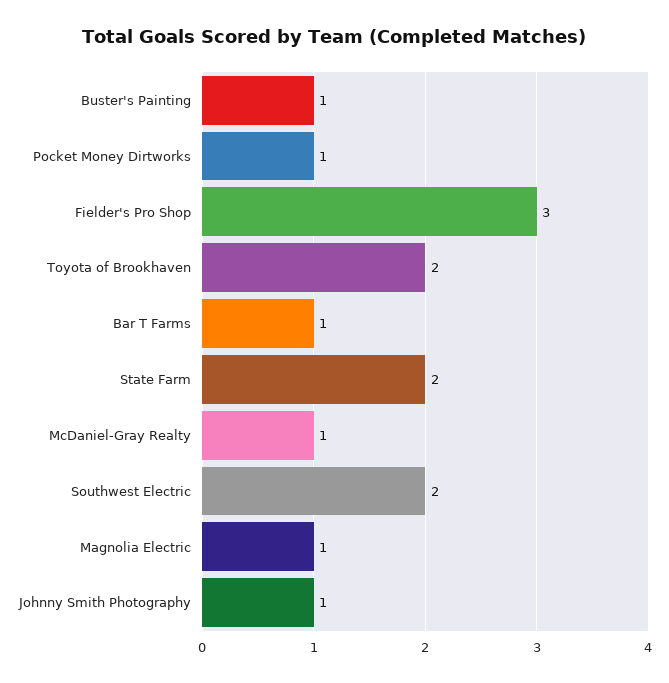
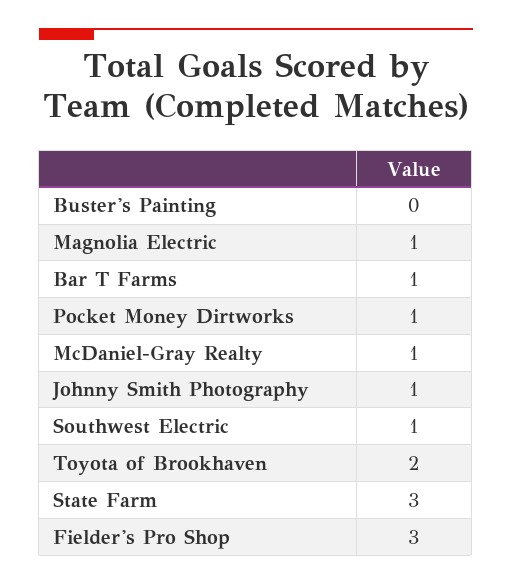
  {
-   "Buster's Painting": 1,
+   "Buster's Painting": 0,
    "Pocket Money Dirtworks": 1,
    "Fielder's Pro Shop": 3,
    "Toyota of Brookhaven": 2,
    "Bar T Farms": 1,
-   "State Farm": 2,
+   "State Farm": 3,
    "McDaniel-Gray Realty": 1,
-   "Southwest Electric": 2,
+   "Southwest Electric": 1,
    "Magnolia Electric": 1,
    "Johnny Smith Photography": 1
  }

